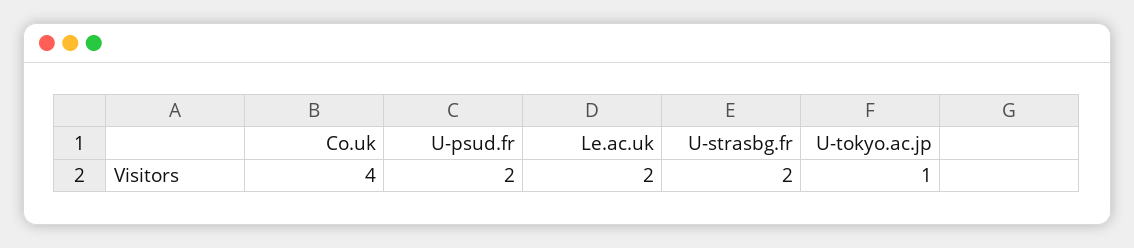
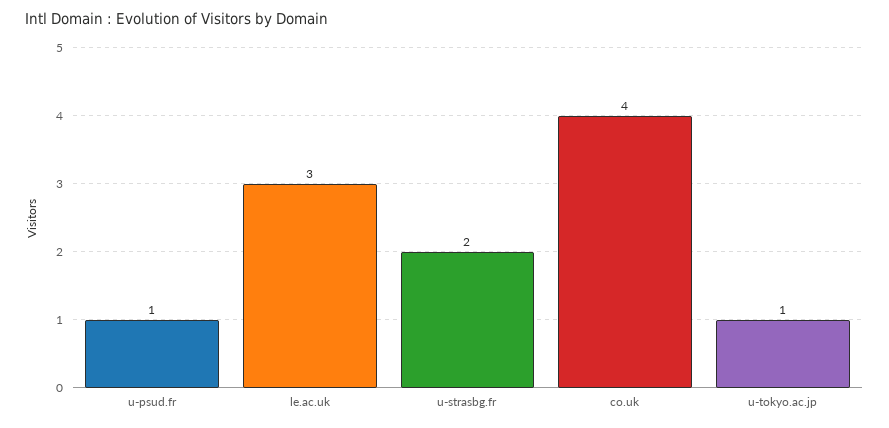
  {
    "Co.uk": 4,
-   "U-psud.fr": 2,
+   "U-psud.fr": 1,
-   "Le.ac.uk": 2,
+   "Le.ac.uk": 3,
    "U-strasbg.fr": 2,
    "U-tokyo.ac.jp": 1
  }

